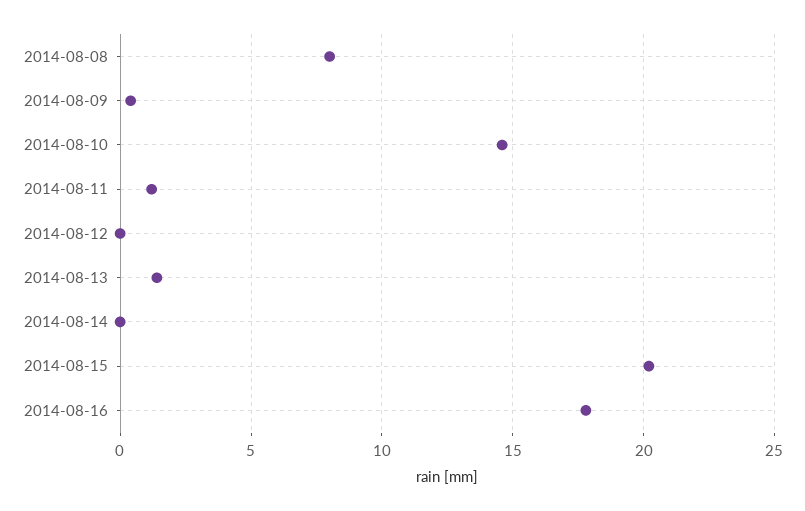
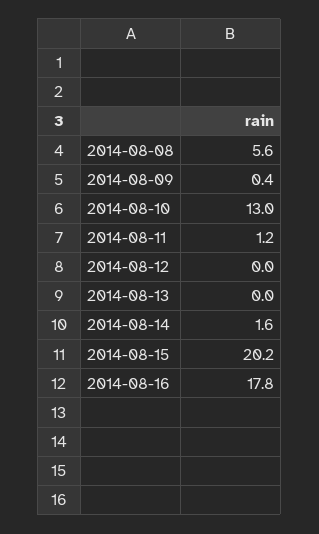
  {
-   "2014-08-08": 8,
+   "2014-08-08": 5.6,
    "2014-08-09": 0.4,
-   "2014-08-10": 14.5,
+   "2014-08-10": 13,
    "2014-08-11": 1.2,
    "2014-08-12": 0,
-   "2014-08-13": 1.5,
+   "2014-08-13": 0,
-   "2014-08-14": 0,
+   "2014-08-14": 1.6,
    "2014-08-15": 20.2,
    "2014-08-16": 17.8
  }

